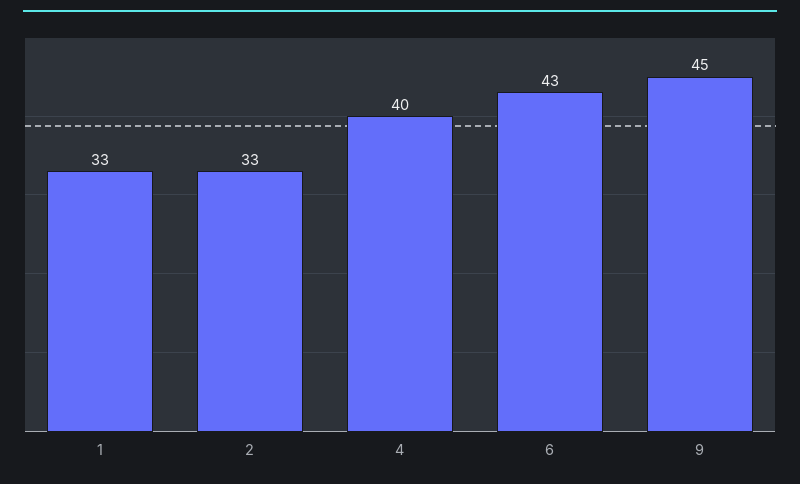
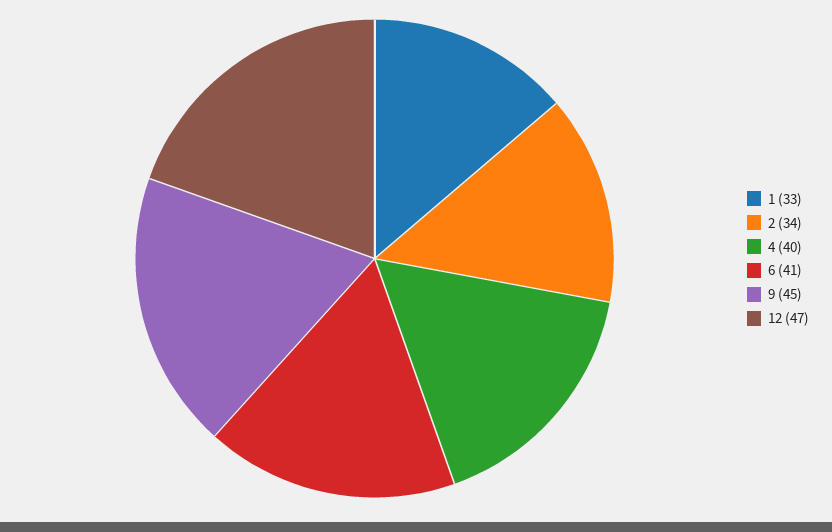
  {
    "1": 33,
-   "2": 33,
+   "2": 34,
    "4": 40,
-   "6": 43,
+   "6": 41,
-   "9": 45
+   "9": 45,
+   "12": 47
  }

